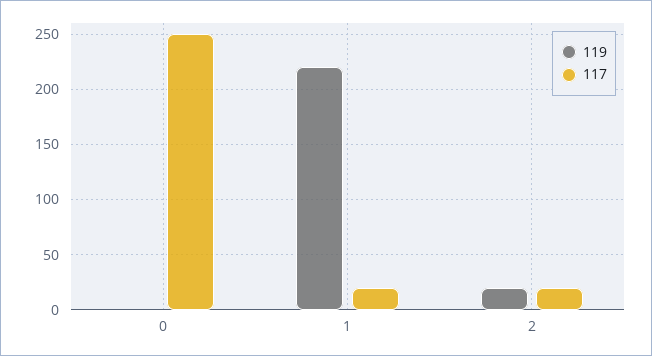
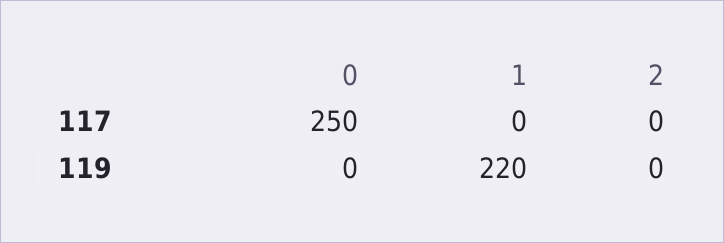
  {
    "119": {
      "0": 0,
      "1": 220,
-     "2": 20
+     "2": 0
    },
    "117": {
      "0": 250,
-     "1": 20,
+     "1": 0,
-     "2": 20
+     "2": 0
    }
  }

